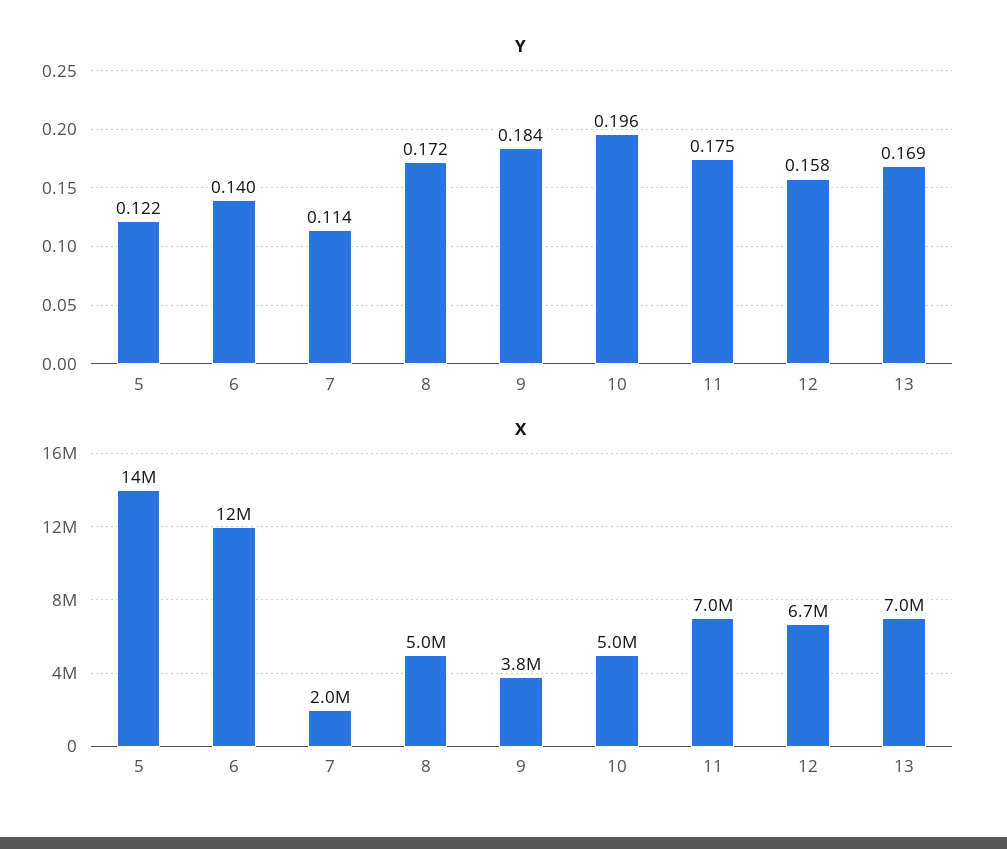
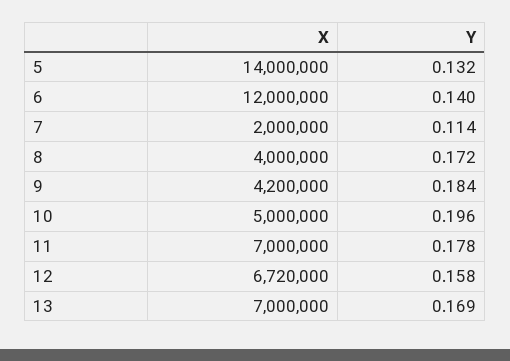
  {
    "Y": {
-     "5": 0.122,
+     "5": 0.132,
      "6": 0.14,
      "7": 0.114,
      "8": 0.172,
      "9": 0.184,
      "10": 0.196,
-     "11": 0.175,
+     "11": 0.178,
      "12": 0.158,
      "13": 0.169
    },
    "X": {
      "5": 14000000,
      "6": 12000000,
      "7": 2000000,
-     "8": 5000000,
+     "8": 4000000,
-     "9": 3800000,
+     "9": 4200000,
      "10": 5000000,
      "11": 7000000,
      "12": 6720000,
      "13": 7000000
    }
  }

